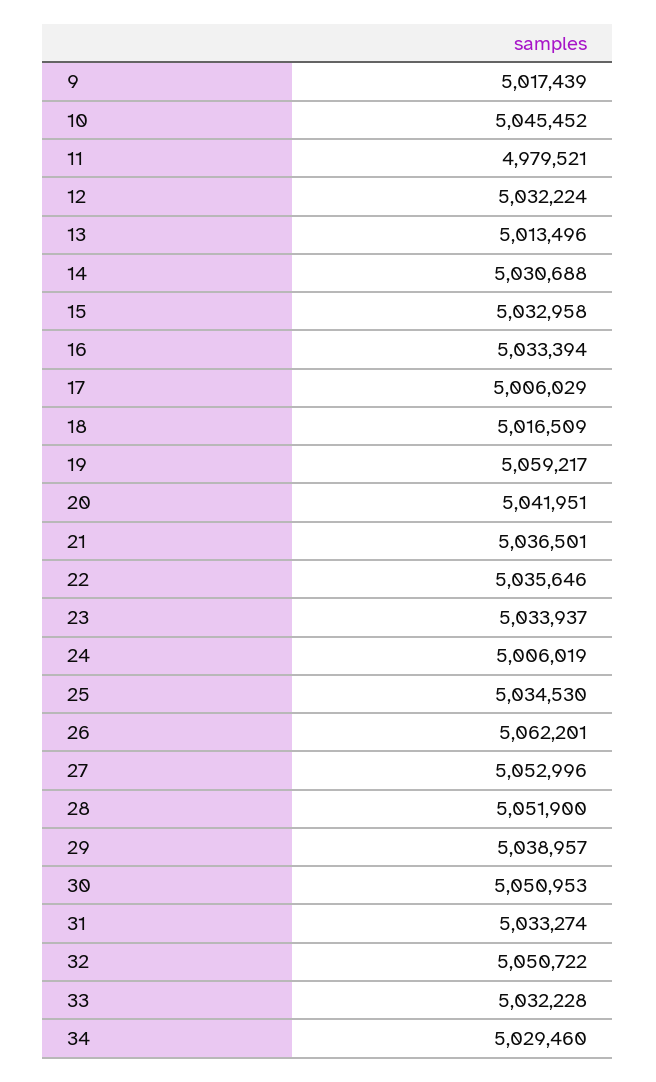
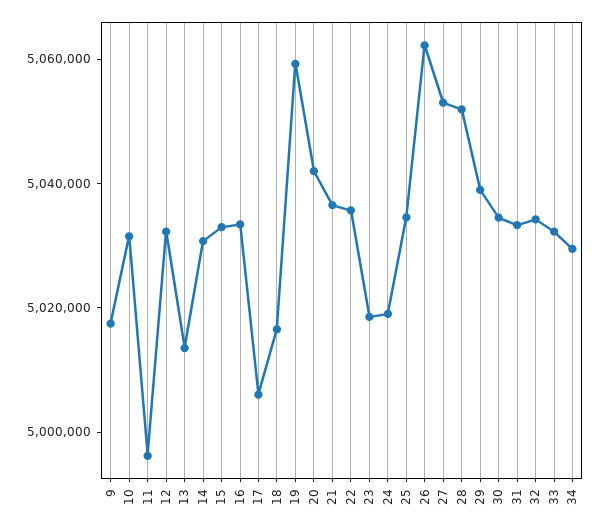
  {
    "9": 5017439,
-   "10": 5045452,
+   "10": 5030000,
-   "11": 4979521,
+   "11": 4995000,
    "12": 5032224,
    "13": 5013496,
    "14": 5030688,
    "15": 5032958,
    "16": 5033394,
    "17": 5006029,
    "18": 5016509,
    "19": 5059217,
    "20": 5041951,
    "21": 5036501,
    "22": 5035646,
-   "23": 5033937,
+   "23": 5020000,
-   "24": 5006019,
+   "24": 5020000,
    "25": 5034530,
    "26": 5062201,
    "27": 5052996,
    "28": 5051900,
    "29": 5038957,
-   "30": 5050953,
+   "30": 5035000,
    "31": 5033274,
-   "32": 5050722,
+   "32": 5035000,
    "33": 5032228,
    "34": 5029460
  }

